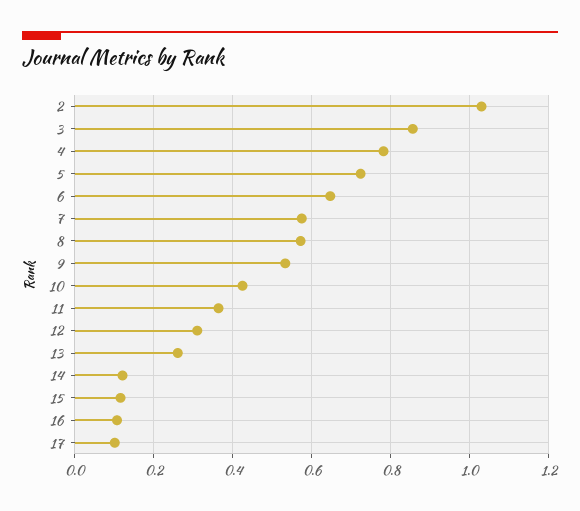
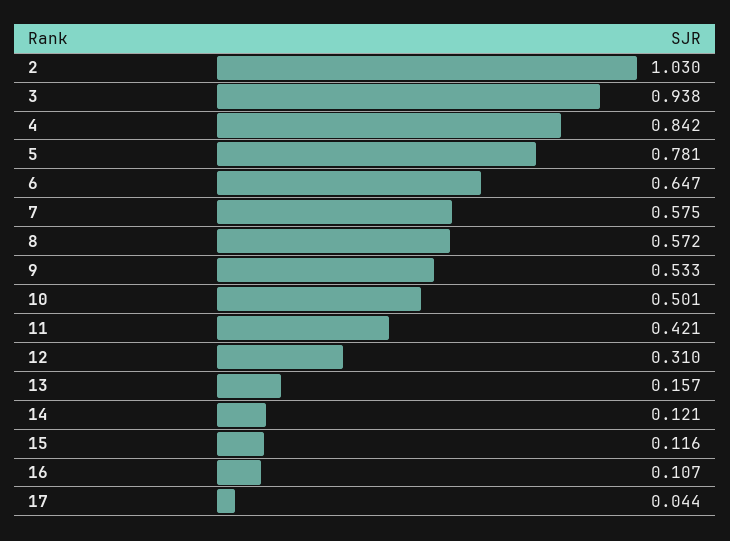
  {
    "2": 1.03,
-   "3": 0.86,
+   "3": 0.938,
-   "4": 0.78,
+   "4": 0.842,
-   "5": 0.72,
+   "5": 0.781,
    "6": 0.647,
    "7": 0.575,
    "8": 0.572,
    "9": 0.533,
-   "10": 0.42,
+   "10": 0.501,
-   "11": 0.36,
+   "11": 0.421,
    "12": 0.31,
-   "13": 0.26,
+   "13": 0.157,
    "14": 0.121,
    "15": 0.116,
    "16": 0.107,
-   "17": 0.1
+   "17": 0.044
  }

